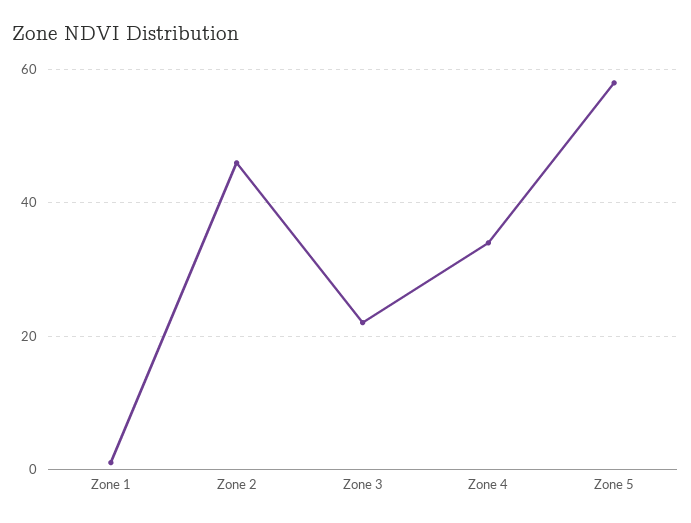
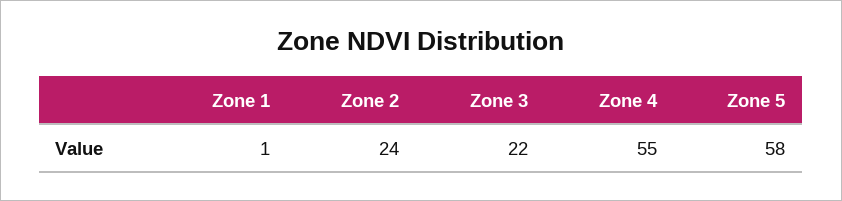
  {
    "Zone 1": 1,
-   "Zone 2": 45,
+   "Zone 2": 24,
    "Zone 3": 22,
-   "Zone 4": 35,
+   "Zone 4": 55,
    "Zone 5": 58
  }

